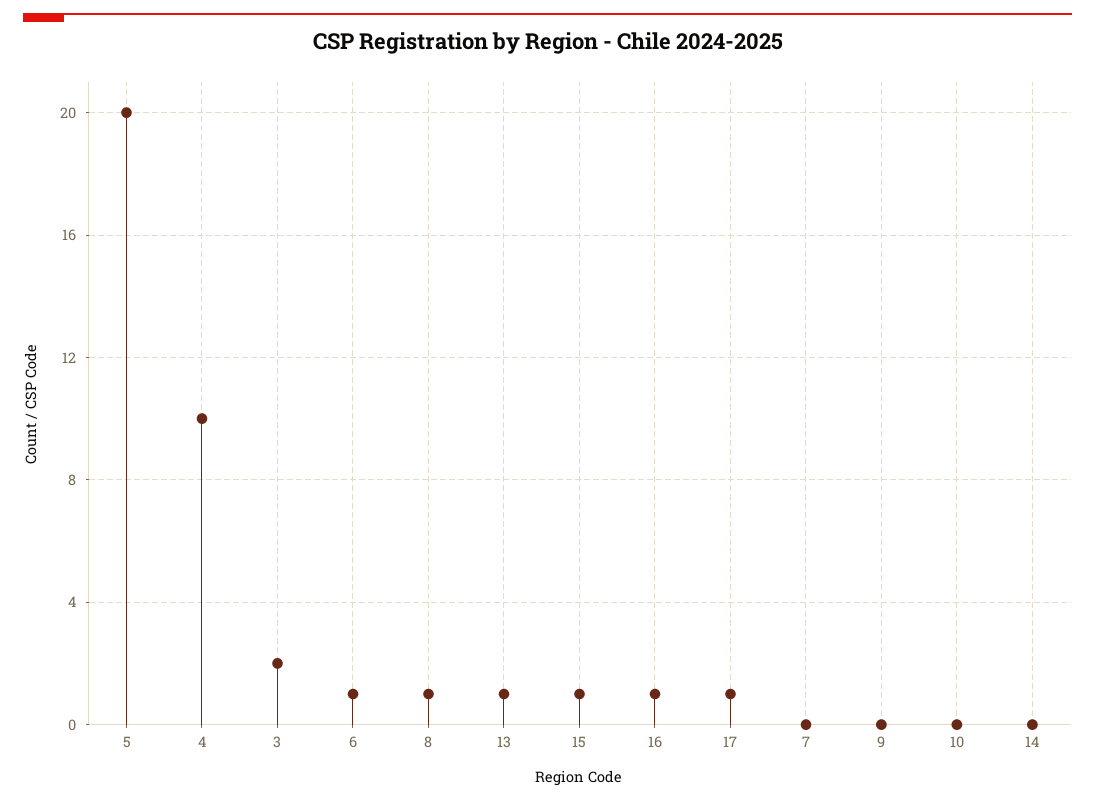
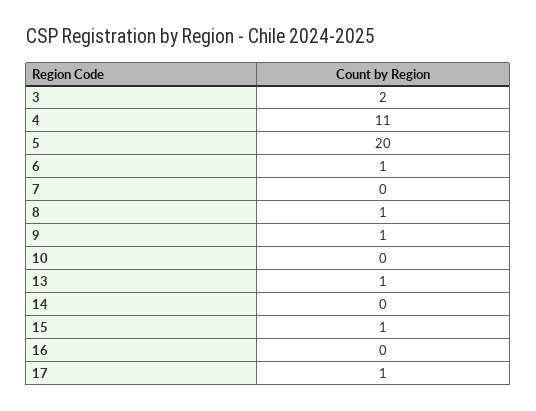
  {
    "5": 20,
-   "4": 10,
+   "4": 11,
    "3": 2,
    "6": 1,
    "8": 1,
    "13": 1,
    "15": 1,
-   "16": 1,
+   "16": 0,
    "17": 1,
    "7": 0,
-   "9": 0,
+   "9": 1,
    "10": 0,
    "14": 0
  }

